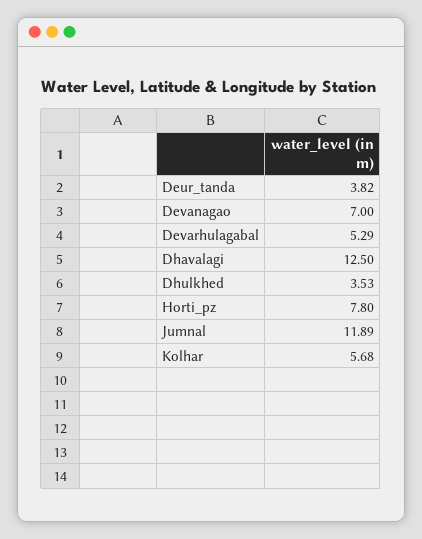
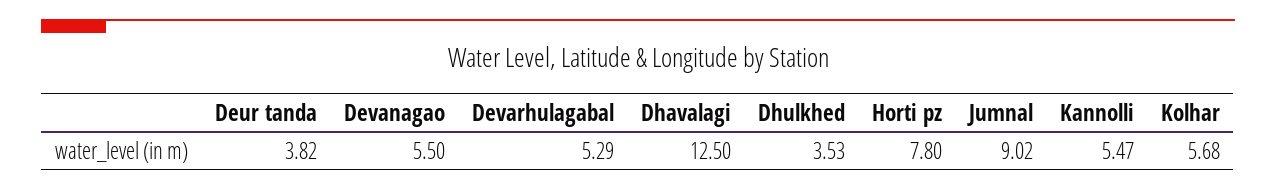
  {
    "Deur_tanda": 3.82,
-   "Devanagao": 7,
+   "Devanagao": 5.5,
    "Devarhulagabal": 5.29,
    "Dhavalagi": 12.5,
    "Dhulkhed": 3.53,
    "Horti_pz": 7.8,
-   "Jumnal": 11.89,
+   "Jumnal": 9.02,
-   "Kolhar": 5.68
+   "Kolhar": 5.68,
+   "Kannolli": 5.47
  }

